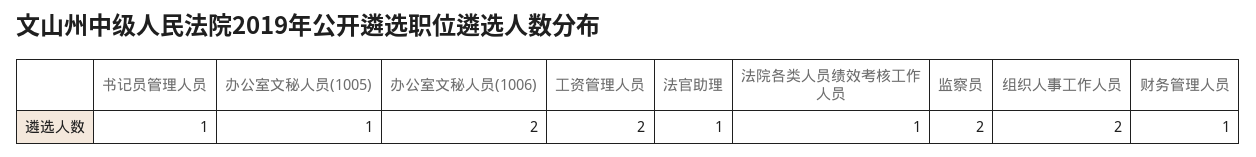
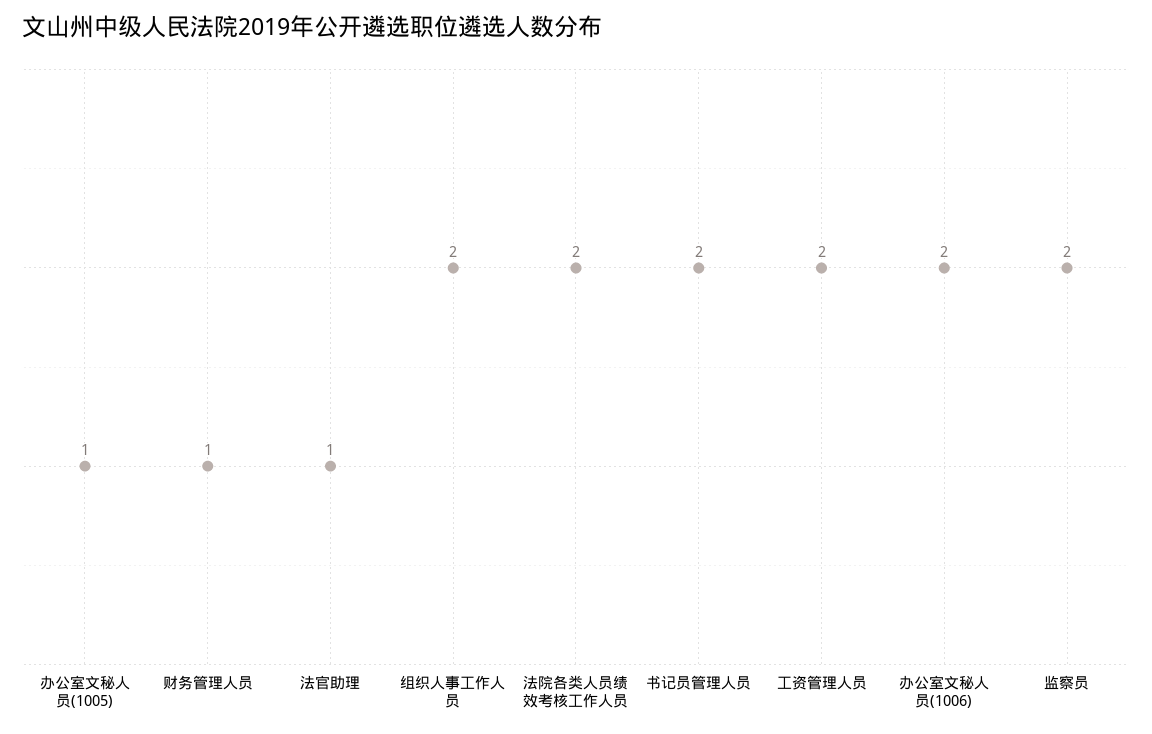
  {
-   "书记员管理人员": 1,
+   "书记员管理人员": 2,
    "办公室文秘人员(1005)": 1,
    "办公室文秘人员(1006)": 2,
    "工资管理人员": 2,
    "法官助理": 1,
-   "法院各类人员绩效考核工作人员": 1,
+   "法院各类人员绩效考核工作人员": 2,
    "监察员": 2,
    "组织人事工作人员": 2,
    "财务管理人员": 1
  }

